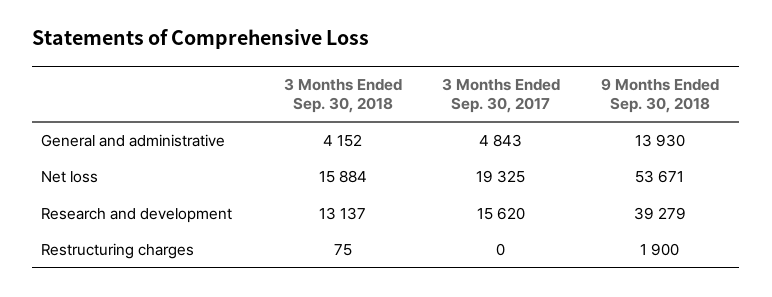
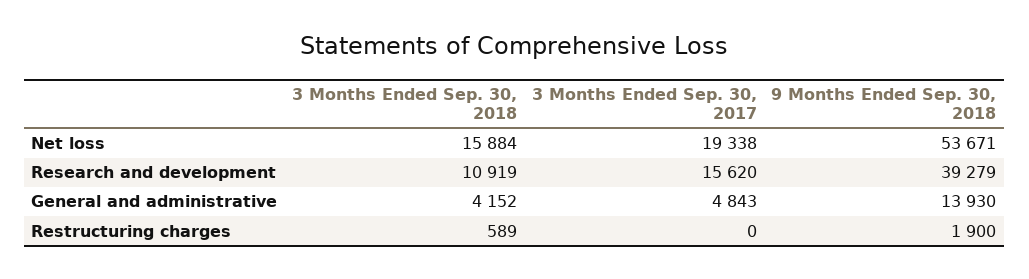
  {
    "3 Months Ended Sep. 30, 2018": {
      "General and administrative": 4152,
      "Net loss": 15884,
-     "Research and development": 13137,
+     "Research and development": 10919,
-     "Restructuring charges": 75
+     "Restructuring charges": 589
    },
    "3 Months Ended Sep. 30, 2017": {
      "General and administrative": 4843,
-     "Net loss": 19325,
+     "Net loss": 19338,
      "Research and development": 15620,
      "Restructuring charges": 0
    },
    "9 Months Ended Sep. 30, 2018": {
      "General and administrative": 13930,
      "Net loss": 53671,
      "Research and development": 39279,
      "Restructuring charges": 1900
    }
  }

